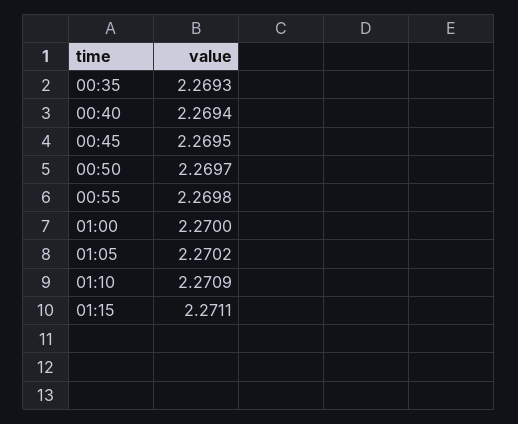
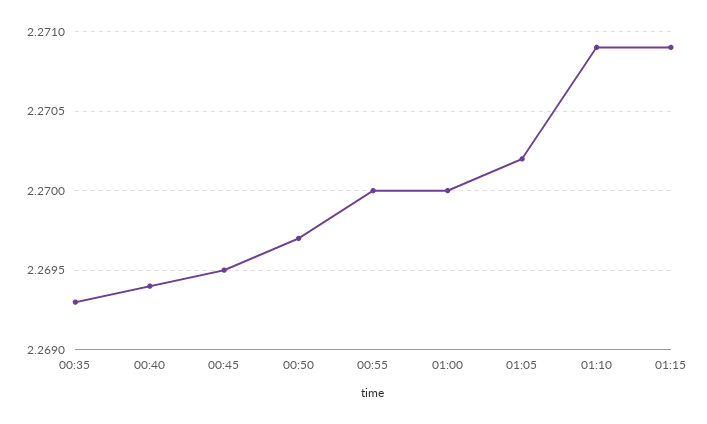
  {
    "00:35": 2.2693,
    "00:40": 2.2694,
    "00:45": 2.2695,
    "00:50": 2.2697,
-   "00:55": 2.2698,
+   "00:55": 2.27,
    "01:00": 2.27,
    "01:05": 2.2702,
    "01:10": 2.2709,
-   "01:15": 2.2711
+   "01:15": 2.2709
  }

